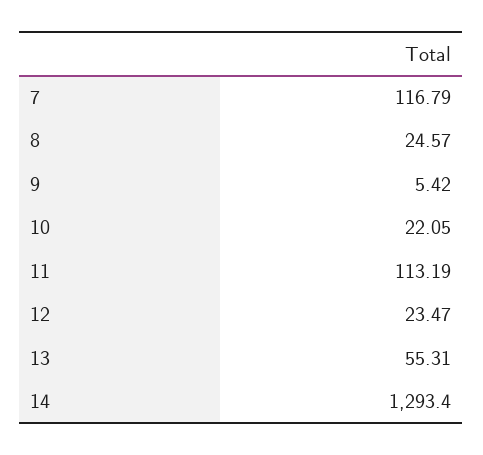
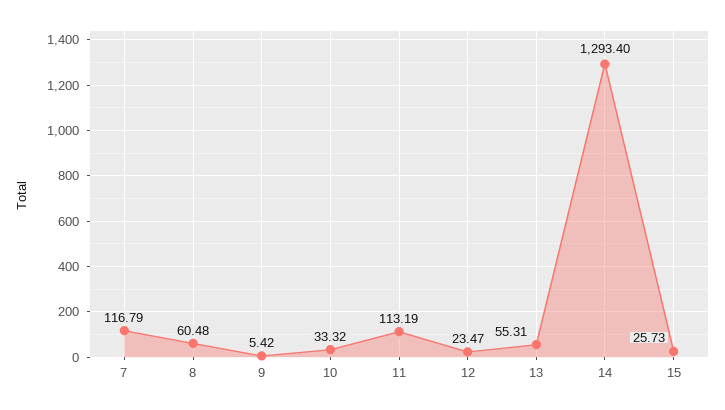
  {
    "7": 116.79,
-   "8": 24.57,
+   "8": 60.48,
    "9": 5.42,
-   "10": 22.05,
+   "10": 33.32,
    "11": 113.19,
    "12": 23.47,
    "13": 55.31,
-   "14": 1293.4
+   "14": 1293.4,
+   "15": 25.73
  }

